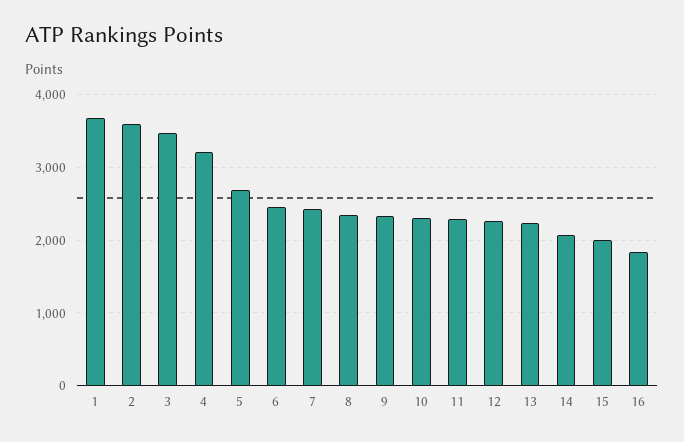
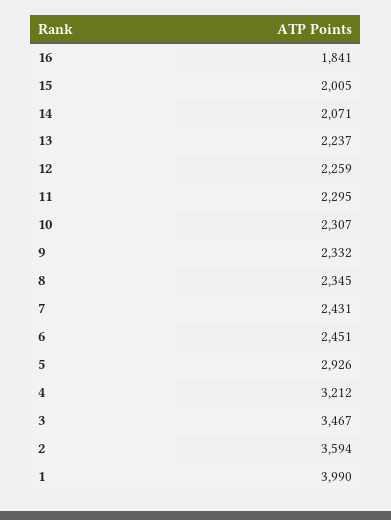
  {
-   "1": 3700,
+   "1": 3990,
    "2": 3594,
    "3": 3467,
    "4": 3212,
-   "5": 2700,
+   "5": 2926,
    "6": 2451,
    "7": 2431,
    "8": 2345,
    "9": 2332,
    "10": 2307,
    "11": 2295,
    "12": 2259,
    "13": 2237,
    "14": 2071,
    "15": 2005,
    "16": 1841
  }

